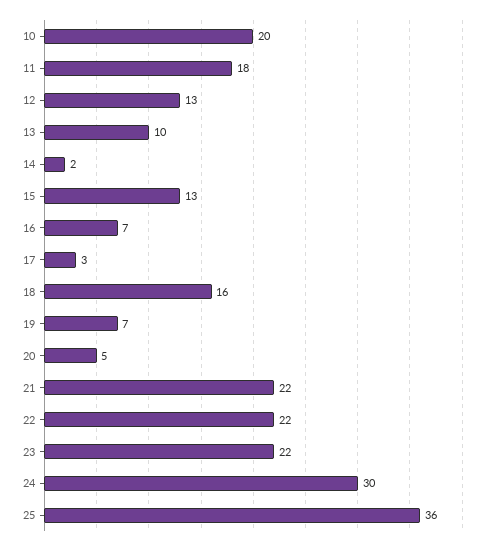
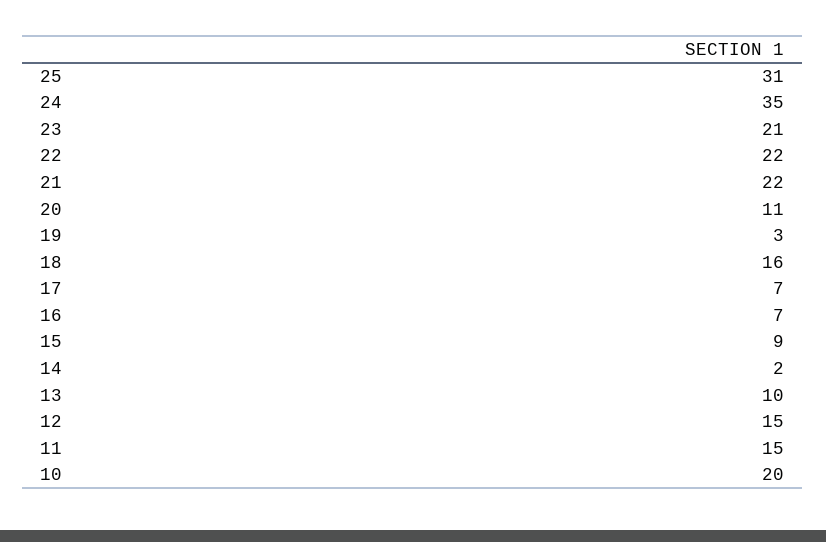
  {
    "10": 20,
-   "11": 18,
+   "11": 15,
-   "12": 13,
+   "12": 15,
    "13": 10,
    "14": 2,
-   "15": 13,
+   "15": 9,
    "16": 7,
-   "17": 3,
+   "17": 7,
    "18": 16,
-   "19": 7,
+   "19": 3,
-   "20": 5,
+   "20": 11,
    "21": 22,
    "22": 22,
-   "23": 22,
+   "23": 21,
-   "24": 30,
+   "24": 35,
-   "25": 36
+   "25": 31
  }

